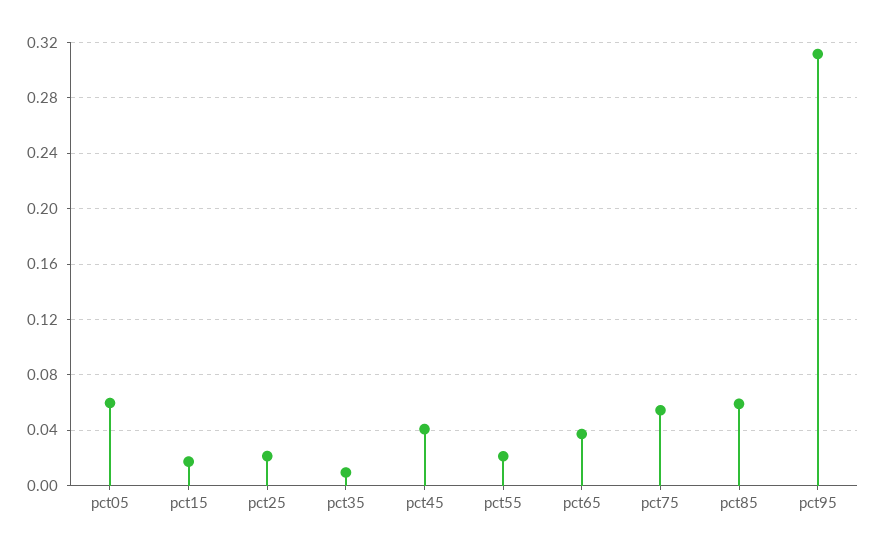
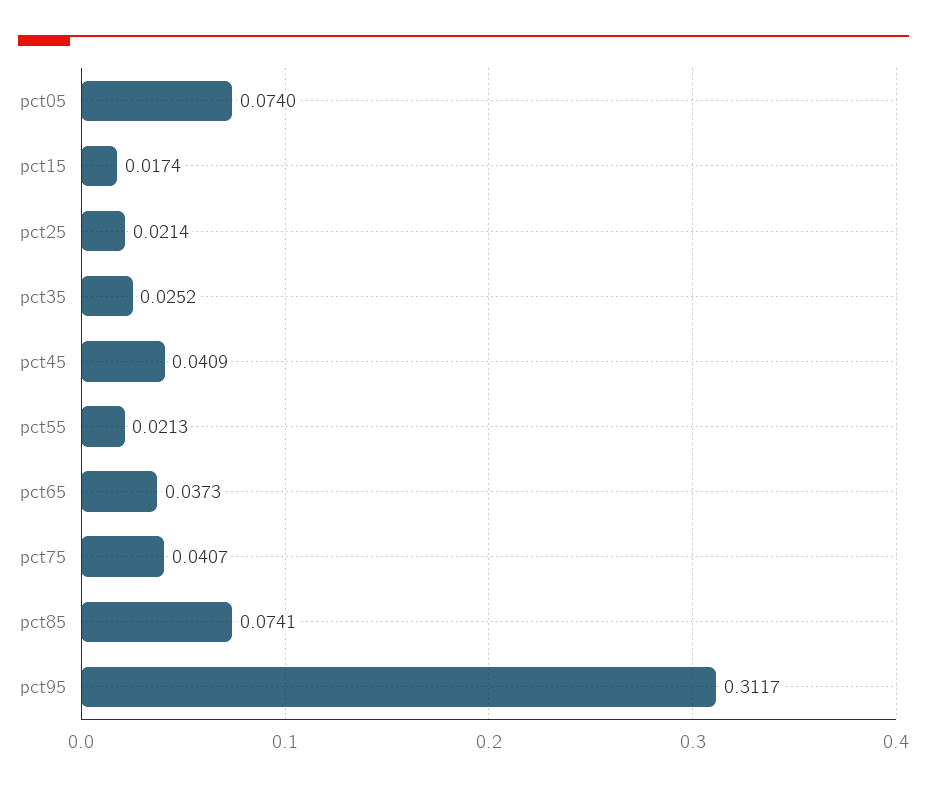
  {
-   "pct05": 0.06,
+   "pct05": 0.074,
    "pct15": 0.0174,
    "pct25": 0.0214,
-   "pct35": 0.01,
+   "pct35": 0.0252,
    "pct45": 0.0409,
    "pct55": 0.0213,
    "pct65": 0.0373,
-   "pct75": 0.055,
+   "pct75": 0.0407,
-   "pct85": 0.06,
+   "pct85": 0.0741,
    "pct95": 0.3117
  }

